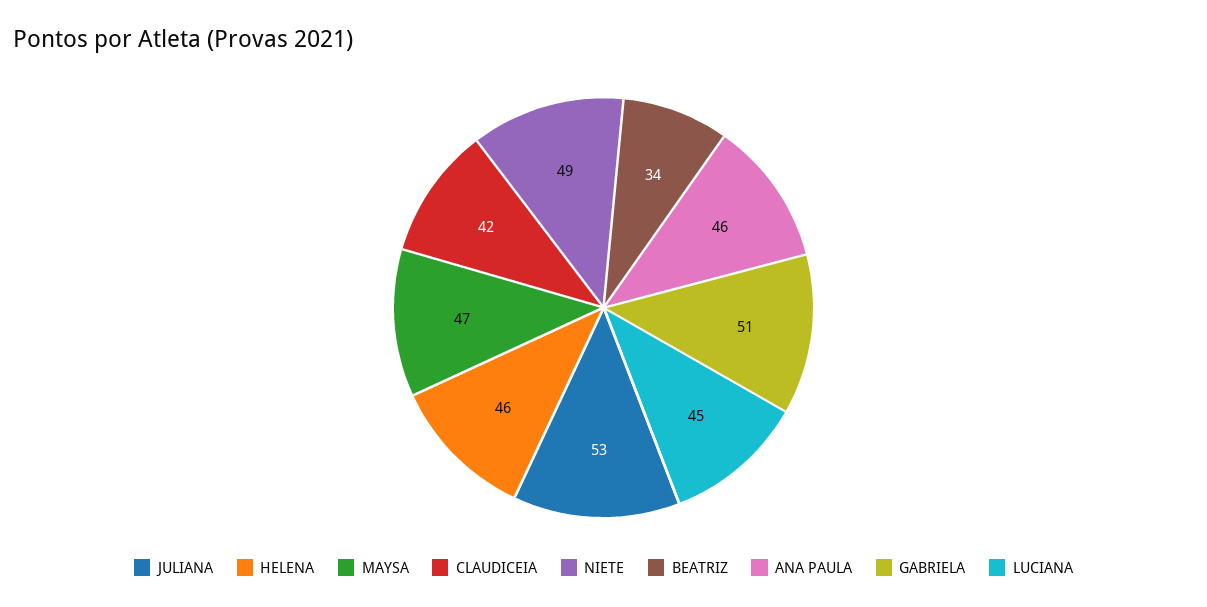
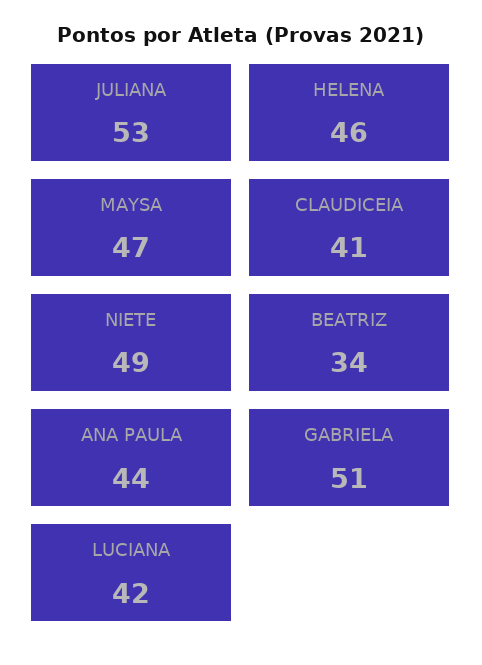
  {
    "JULIANA": 53,
    "HELENA": 46,
    "MAYSA": 47,
-   "CLAUDICEIA": 42,
+   "CLAUDICEIA": 41,
    "NIETE": 49,
    "BEATRIZ": 34,
-   "ANA PAULA": 46,
+   "ANA PAULA": 44,
    "GABRIELA": 51,
-   "LUCIANA": 45
+   "LUCIANA": 42
  }

